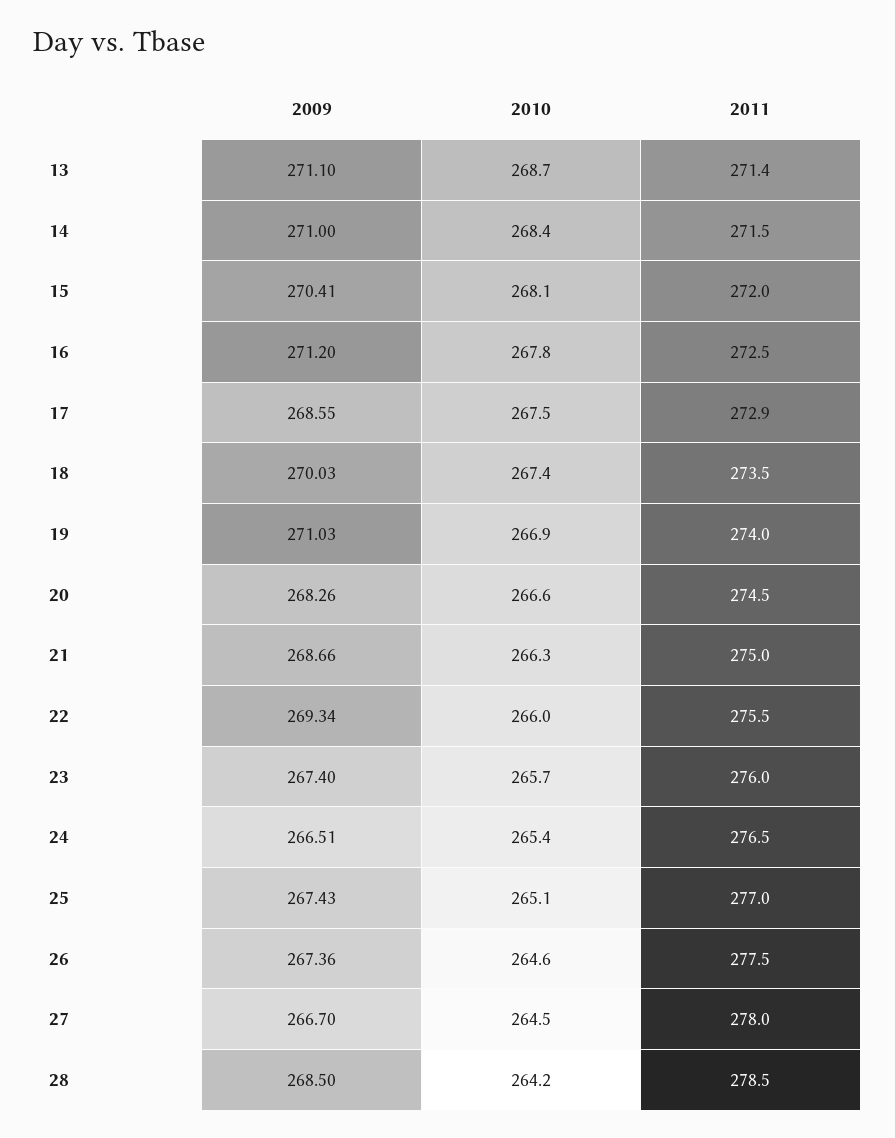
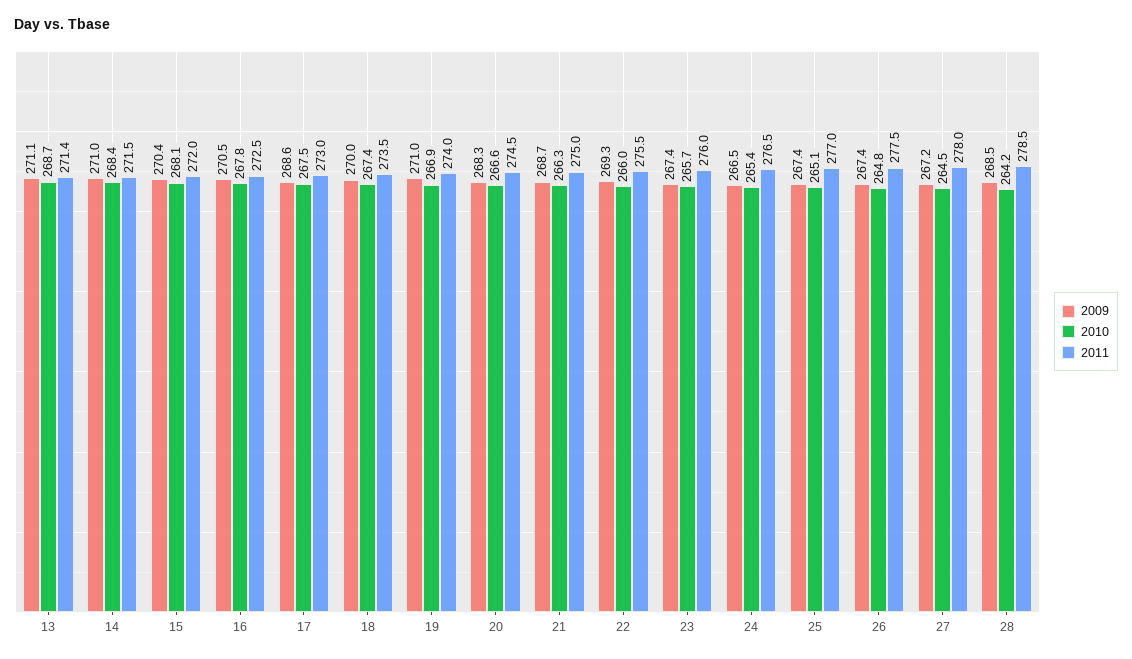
  {
    "2009": {
      "13": 271.1,
      "14": 271,
      "15": 270.41,
-     "16": 271.2,
+     "16": 270.5,
      "17": 268.55,
      "18": 270.03,
      "19": 271.03,
      "20": 268.26,
      "21": 268.66,
      "22": 269.34,
      "23": 267.4,
      "24": 266.51,
      "25": 267.43,
      "26": 267.36,
-     "27": 266.7,
+     "27": 267.2,
      "28": 268.5
    },
    "2010": {
      "13": 268.7,
      "14": 268.4,
      "15": 268.1,
      "16": 267.8,
      "17": 267.5,
      "18": 267.4,
      "19": 266.9,
      "20": 266.6,
      "21": 266.3,
      "22": 266,
      "23": 265.7,
      "24": 265.4,
      "25": 265.1,
-     "26": 264.6,
+     "26": 264.8,
      "27": 264.5,
      "28": 264.2
    },
    "2011": {
      "13": 271.4,
      "14": 271.5,
      "15": 272,
      "16": 272.5,
-     "17": 272.9,
+     "17": 273,
      "18": 273.5,
      "19": 274,
      "20": 274.5,
      "21": 275,
      "22": 275.5,
      "23": 276,
      "24": 276.5,
      "25": 277,
      "26": 277.5,
      "27": 278,
      "28": 278.5
    }
  }

